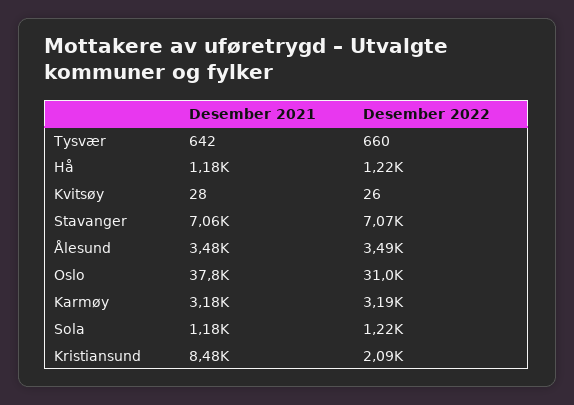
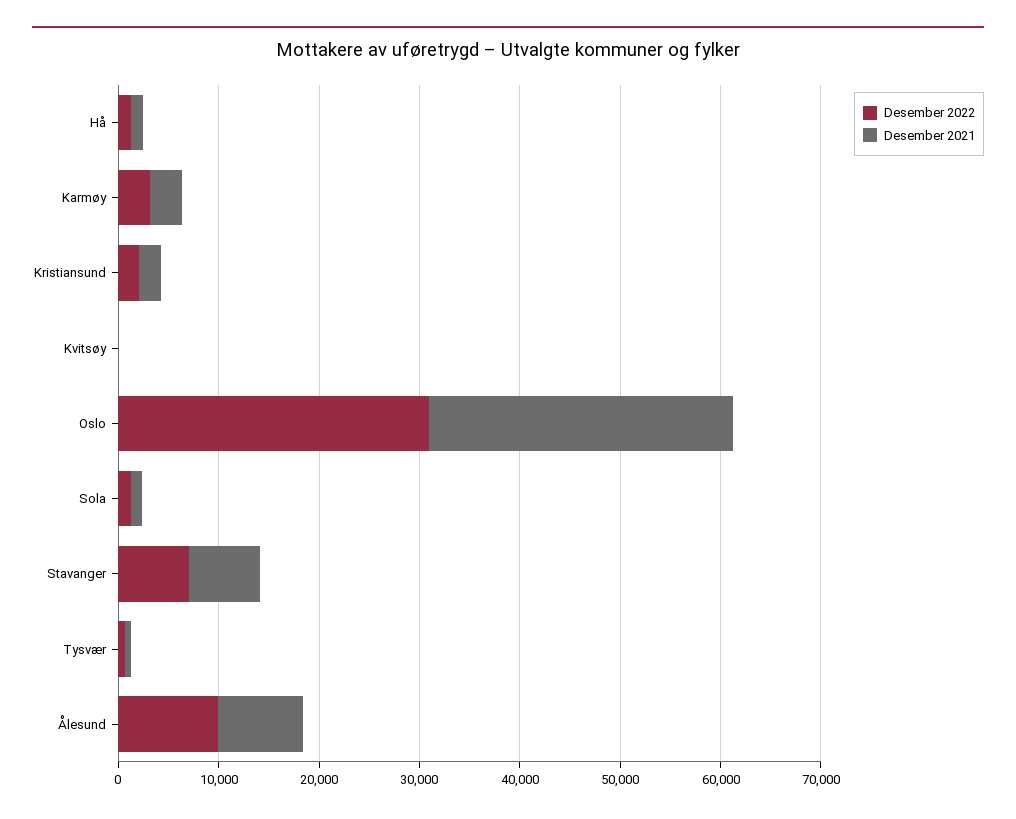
  {
    "Desember 2021": {
      "Tysvær": 642,
      "Hå": 1180,
      "Kvitsøy": 28,
      "Stavanger": 7060,
-     "Ålesund": 3480,
+     "Ålesund": 8000,
-     "Oslo": 37800,
+     "Oslo": 30000,
      "Karmøy": 3180,
      "Sola": 1180,
-     "Kristiansund": 8480
+     "Kristiansund": 2000
    },
    "Desember 2022": {
      "Tysvær": 660,
      "Hå": 1220,
      "Kvitsøy": 26,
      "Stavanger": 7070,
-     "Ålesund": 3490,
+     "Ålesund": 10000,
      "Oslo": 31000,
      "Karmøy": 3190,
      "Sola": 1220,
      "Kristiansund": 2090
    }
  }

